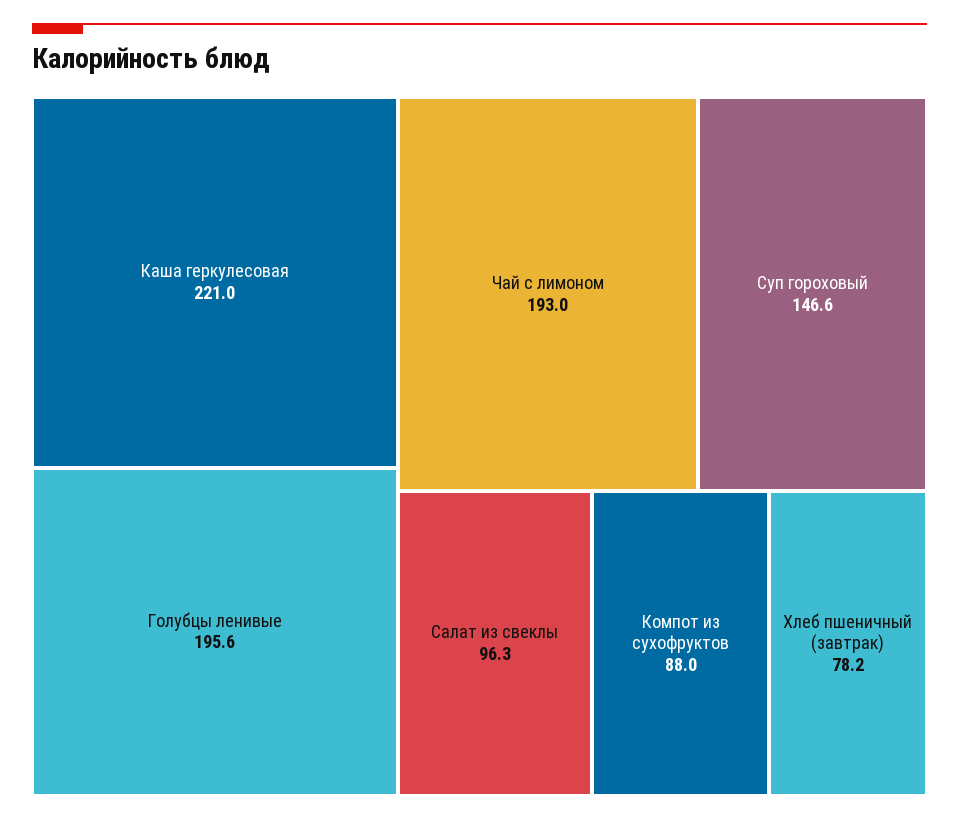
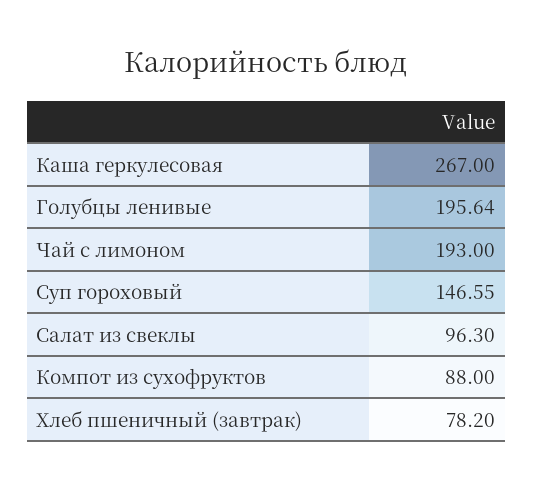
  {
-   "Каша геркулесовая": 221,
+   "Каша геркулесовая": 267,
    "Голубцы ленивые": 195.64,
    "Чай с лимоном": 193,
    "Суп гороховый": 146.55,
    "Салат из свеклы": 96.3,
    "Компот из сухофруктов": 88,
    "Хлеб пшеничный (завтрак)": 78.2
  }

